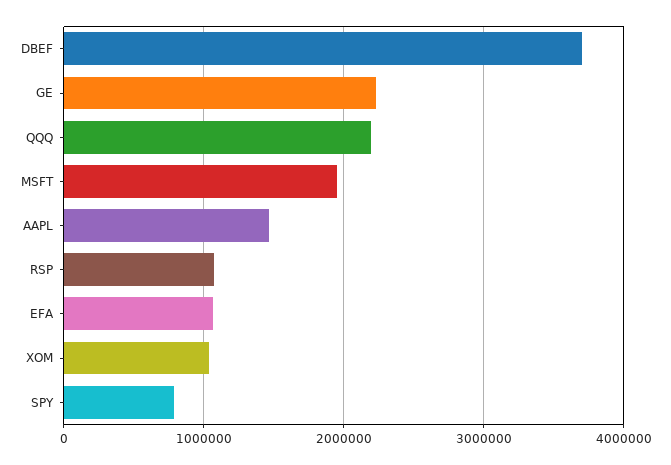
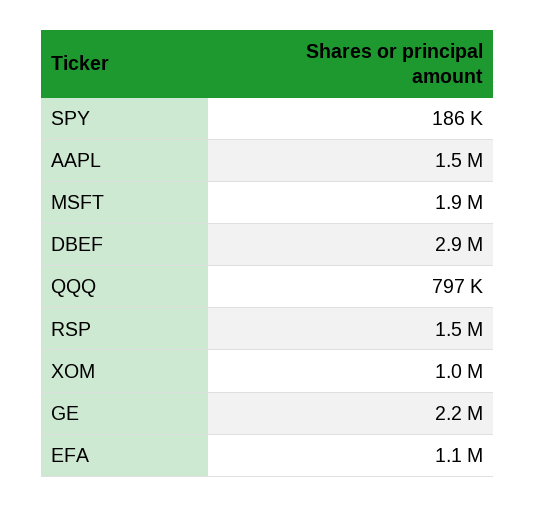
  {
-   "DBEF": 3700000,
+   "DBEF": 2900000,
    "GE": 2200000,
-   "QQQ": 2200000,
+   "QQQ": 797000,
    "MSFT": 1900000,
    "AAPL": 1500000,
-   "RSP": 1100000,
+   "RSP": 1500000,
    "EFA": 1100000,
    "XOM": 1000000,
-   "SPY": 800000
+   "SPY": 186000
  }

